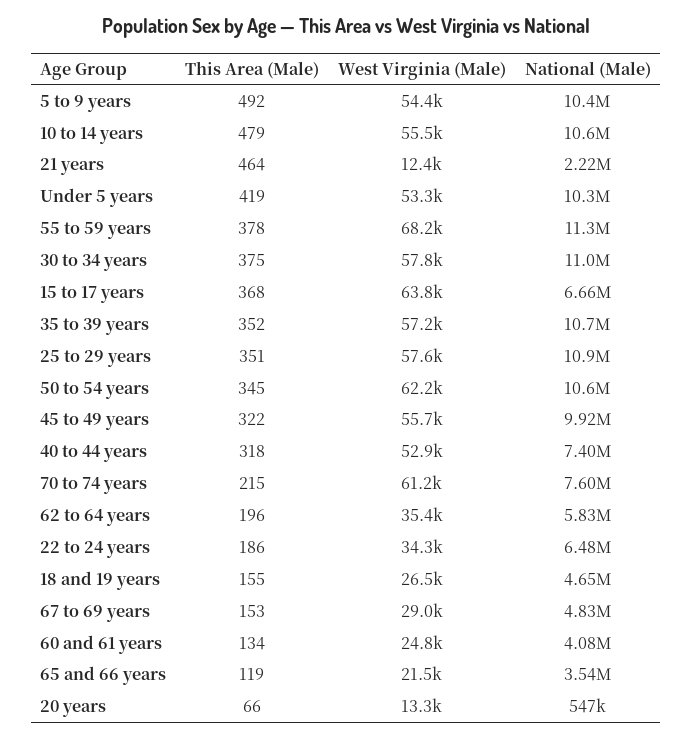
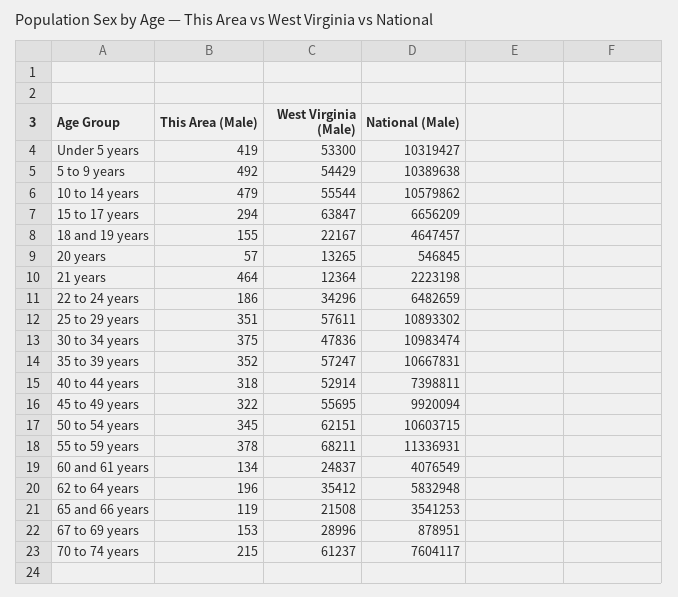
  {
    "This Area (Male)": {
      "5 to 9 years": 492,
      "10 to 14 years": 479,
      "21 years": 464,
      "Under 5 years": 419,
      "55 to 59 years": 378,
      "30 to 34 years": 375,
-     "15 to 17 years": 368,
+     "15 to 17 years": 294,
      "35 to 39 years": 352,
      "25 to 29 years": 351,
      "50 to 54 years": 345,
      "45 to 49 years": 322,
      "40 to 44 years": 318,
      "70 to 74 years": 215,
      "62 to 64 years": 196,
      "22 to 24 years": 186,
      "18 and 19 years": 155,
      "67 to 69 years": 153,
      "60 and 61 years": 134,
      "65 and 66 years": 119,
-     "20 years": 66
+     "20 years": 57
    },
    "West Virginia (Male)": {
      "5 to 9 years": 54429,
      "10 to 14 years": 55544,
      "21 years": 12364,
      "Under 5 years": 53300,
      "55 to 59 years": 68211,
-     "30 to 34 years": 57800,
+     "30 to 34 years": 47836,
      "15 to 17 years": 63847,
      "35 to 39 years": 57247,
      "25 to 29 years": 57611,
      "50 to 54 years": 62151,
      "45 to 49 years": 55695,
      "40 to 44 years": 52914,
      "70 to 74 years": 61237,
      "62 to 64 years": 35412,
      "22 to 24 years": 34296,
-     "18 and 19 years": 26500,
+     "18 and 19 years": 22167,
      "67 to 69 years": 28996,
      "60 and 61 years": 24837,
      "65 and 66 years": 21508,
      "20 years": 13265
    },
    "National (Male)": {
      "5 to 9 years": 10389638,
      "10 to 14 years": 10579862,
      "21 years": 2223198,
      "Under 5 years": 10319427,
      "55 to 59 years": 11336931,
      "30 to 34 years": 10983474,
      "15 to 17 years": 6656209,
      "35 to 39 years": 10667831,
      "25 to 29 years": 10893302,
      "50 to 54 years": 10603715,
      "45 to 49 years": 9920094,
      "40 to 44 years": 7398811,
      "70 to 74 years": 7604117,
      "62 to 64 years": 5832948,
      "22 to 24 years": 6482659,
      "18 and 19 years": 4647457,
-     "67 to 69 years": 4830000,
+     "67 to 69 years": 878951,
      "60 and 61 years": 4076549,
      "65 and 66 years": 3541253,
      "20 years": 546845
    }
  }

